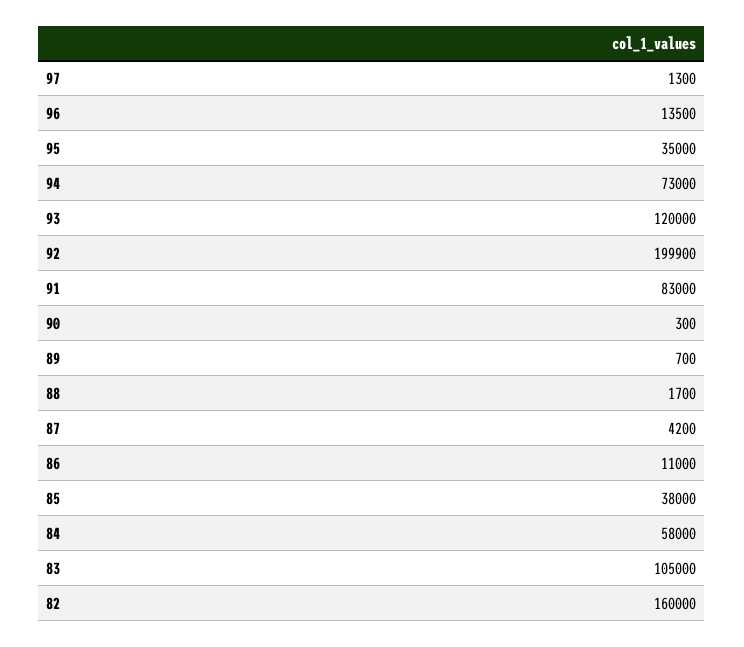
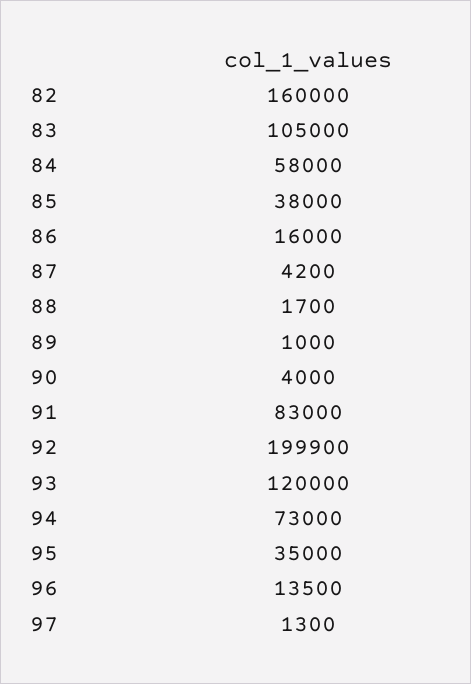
  {
    "97": 1300,
    "96": 13500,
    "95": 35000,
    "94": 73000,
    "93": 120000,
    "92": 199900,
    "91": 83000,
-   "90": 300,
+   "90": 4000,
-   "89": 700,
+   "89": 1000,
    "88": 1700,
    "87": 4200,
-   "86": 11000,
+   "86": 16000,
    "85": 38000,
    "84": 58000,
    "83": 105000,
    "82": 160000
  }

